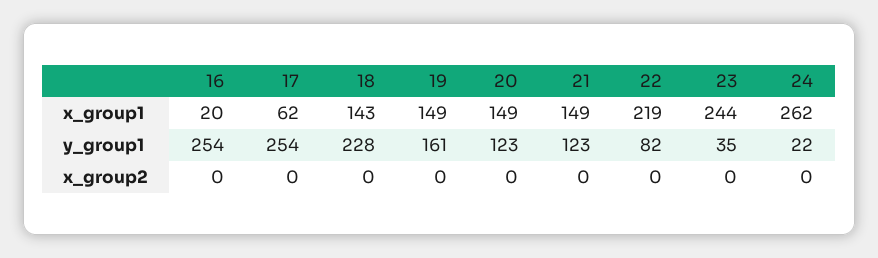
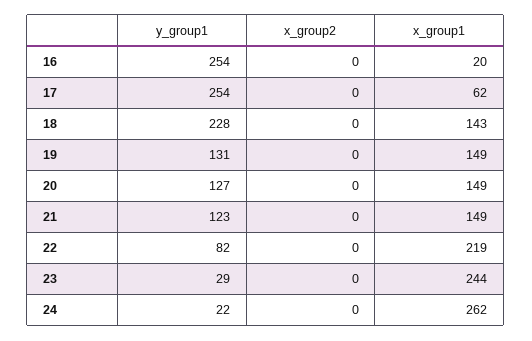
  {
    "16": {
      "x_group1": 20,
      "y_group1": 254,
      "x_group2": 0
    },
    "17": {
      "x_group1": 62,
      "y_group1": 254,
      "x_group2": 0
    },
    "18": {
      "x_group1": 143,
      "y_group1": 228,
      "x_group2": 0
    },
    "19": {
      "x_group1": 149,
-     "y_group1": 161,
+     "y_group1": 131,
      "x_group2": 0
    },
    "20": {
      "x_group1": 149,
-     "y_group1": 123,
+     "y_group1": 127,
      "x_group2": 0
    },
    "21": {
      "x_group1": 149,
      "y_group1": 123,
      "x_group2": 0
    },
    "22": {
      "x_group1": 219,
      "y_group1": 82,
      "x_group2": 0
    },
    "23": {
      "x_group1": 244,
-     "y_group1": 35,
+     "y_group1": 29,
      "x_group2": 0
    },
    "24": {
      "x_group1": 262,
      "y_group1": 22,
      "x_group2": 0
    }
  }

